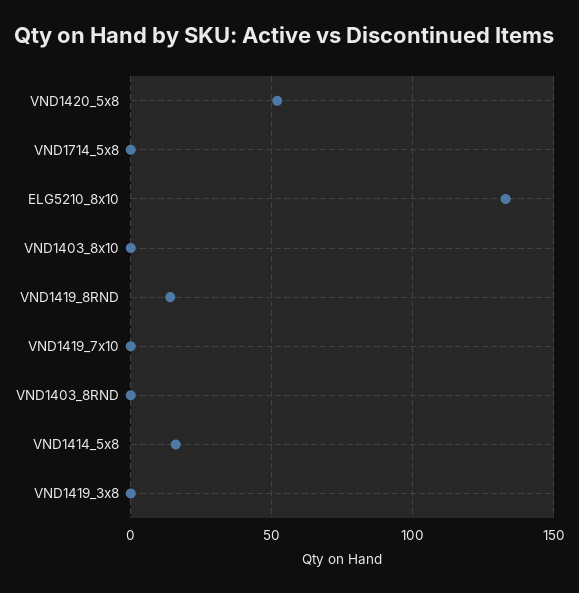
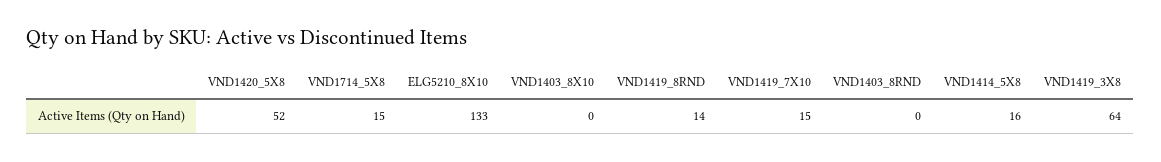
  {
    "VND1420_5x8": 52,
-   "VND1714_5x8": 0,
+   "VND1714_5x8": 15,
    "ELG5210_8x10": 133,
    "VND1403_8x10": 0,
    "VND1419_8RND": 14,
-   "VND1419_7x10": 0,
+   "VND1419_7x10": 15,
    "VND1403_8RND": 0,
    "VND1414_5x8": 16,
-   "VND1419_3x8": 0
+   "VND1419_3x8": 64
  }

